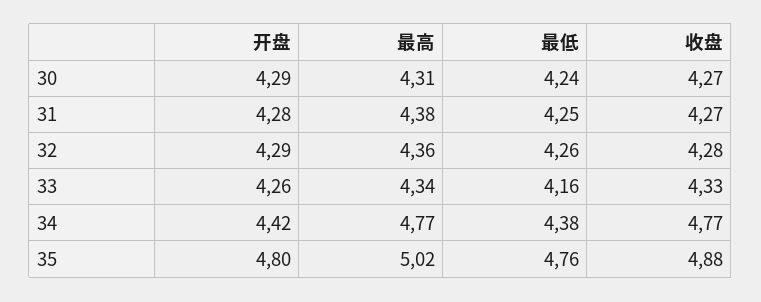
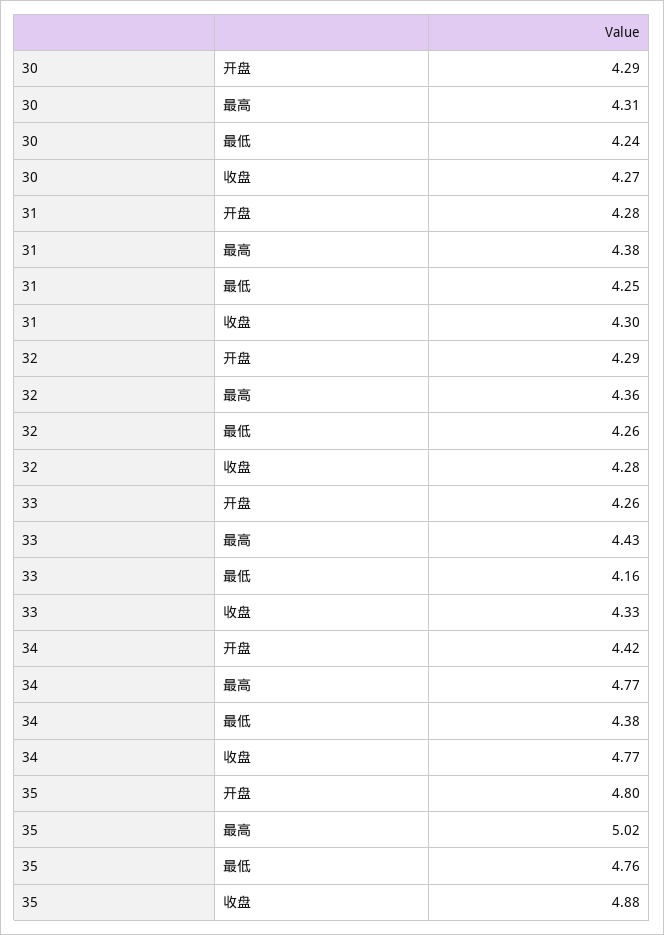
  {
    "开盘": {
      "30": 4.29,
      "31": 4.28,
      "32": 4.29,
      "33": 4.26,
      "34": 4.42,
      "35": 4.8
    },
    "最高": {
      "30": 4.31,
      "31": 4.38,
      "32": 4.36,
-     "33": 4.34,
+     "33": 4.43,
      "34": 4.77,
      "35": 5.02
    },
    "最低": {
      "30": 4.24,
      "31": 4.25,
      "32": 4.26,
      "33": 4.16,
      "34": 4.38,
      "35": 4.76
    },
    "收盘": {
      "30": 4.27,
-     "31": 4.27,
+     "31": 4.3,
      "32": 4.28,
      "33": 4.33,
      "34": 4.77,
      "35": 4.88
    }
  }

